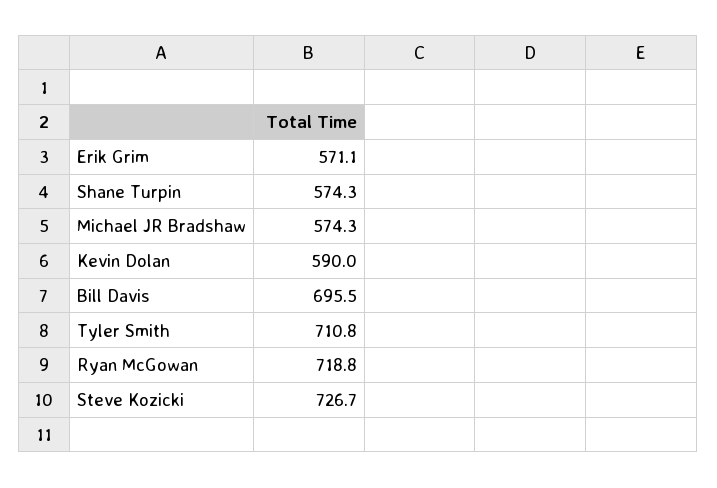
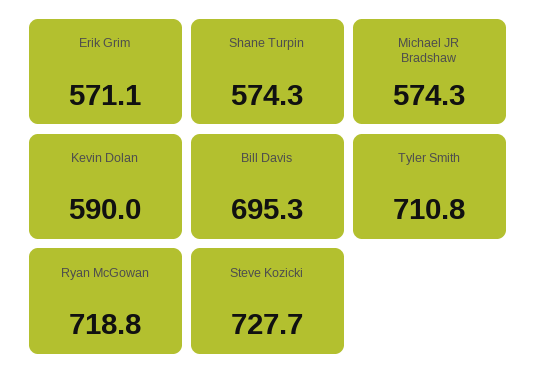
  {
    "Erik Grim": 571.1,
    "Shane Turpin": 574.3,
    "Michael JR Bradshaw": 574.3,
    "Kevin Dolan": 590,
-   "Bill Davis": 695.5,
+   "Bill Davis": 695.3,
    "Tyler Smith": 710.8,
    "Ryan McGowan": 718.8,
-   "Steve Kozicki": 726.7
+   "Steve Kozicki": 727.7
  }

